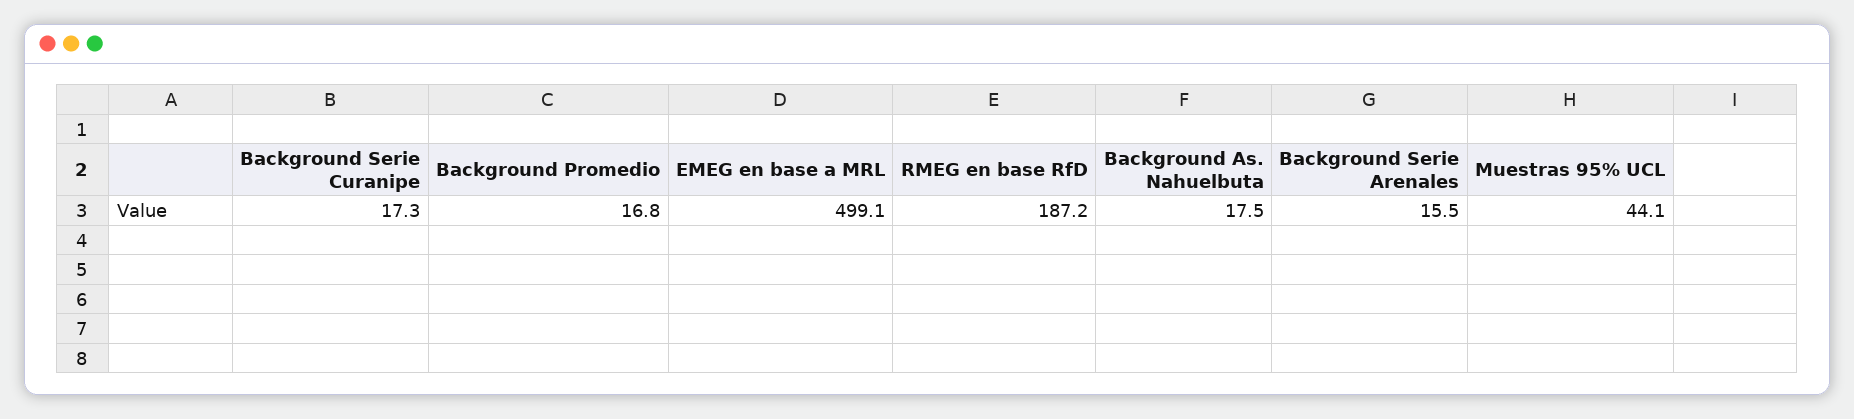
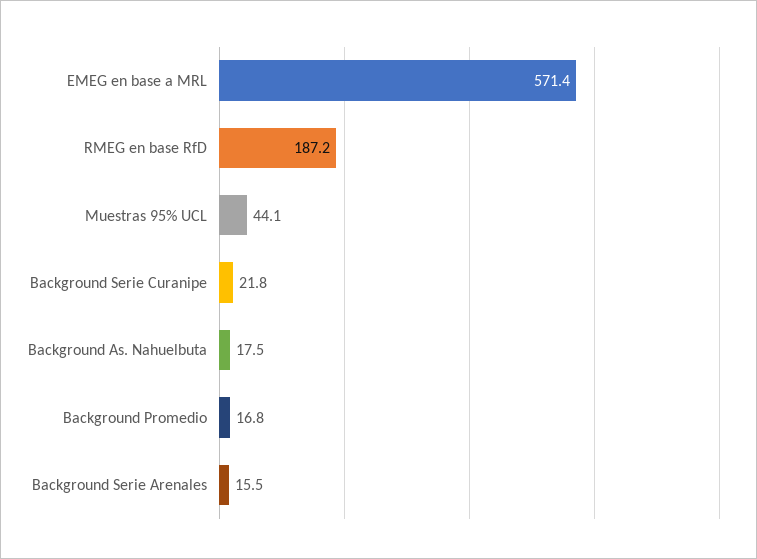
  {
-   "Background Serie Curanipe": 17.3,
+   "Background Serie Curanipe": 21.8,
    "Background Promedio": 16.8,
-   "EMEG en base a MRL": 499.1,
+   "EMEG en base a MRL": 571.4,
    "RMEG en base RfD": 187.2,
    "Background As. Nahuelbuta": 17.5,
    "Background Serie Arenales": 15.5,
    "Muestras 95% UCL": 44.1
  }

